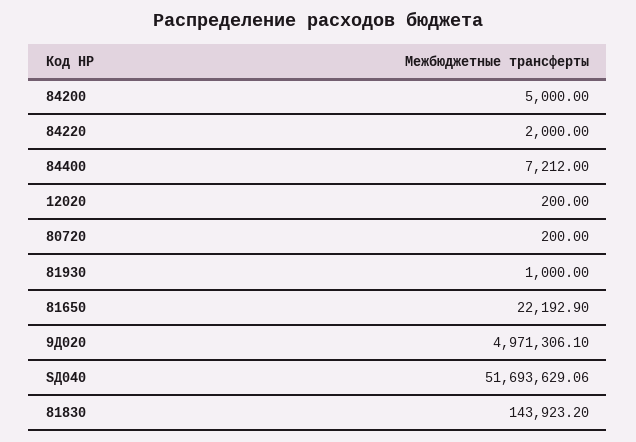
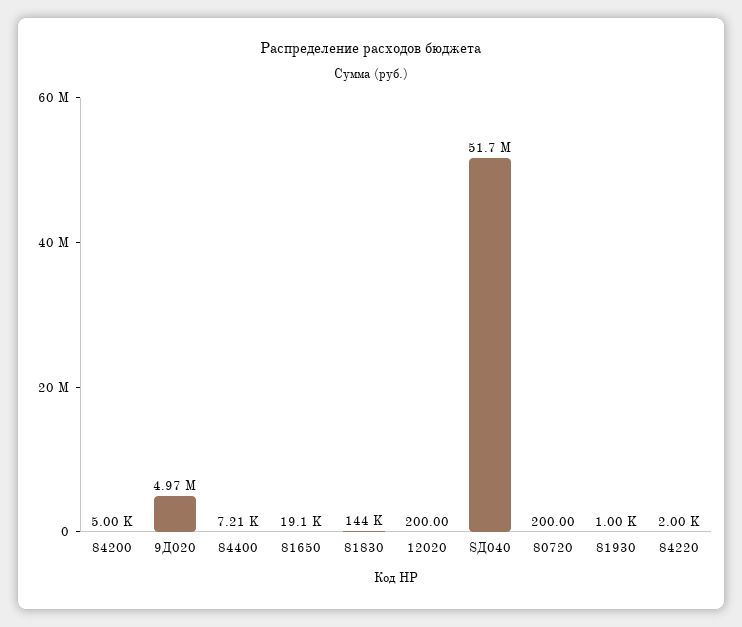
  {
    "84200": 5000,
    "84220": 2000,
    "84400": 7212,
    "12020": 200,
    "80720": 200,
    "81930": 1000,
-   "81650": 22192.9,
+   "81650": 19100,
    "9Д020": 4971306.1,
    "SД040": 51693629.06,
    "81830": 143923.2
  }

